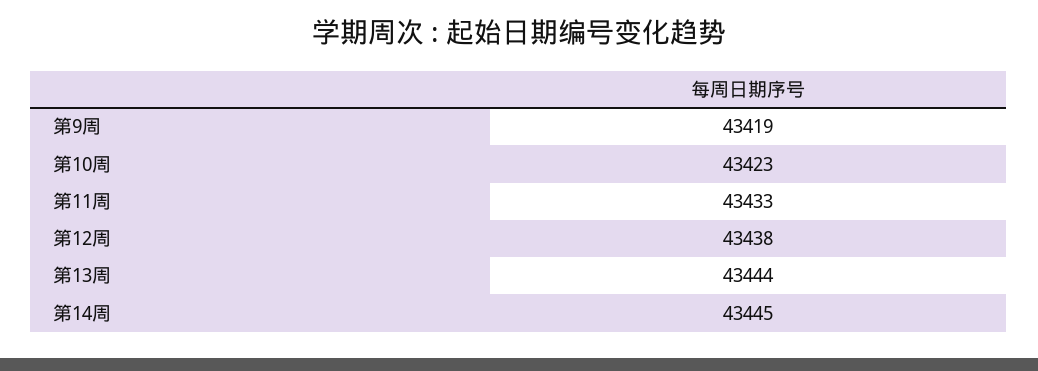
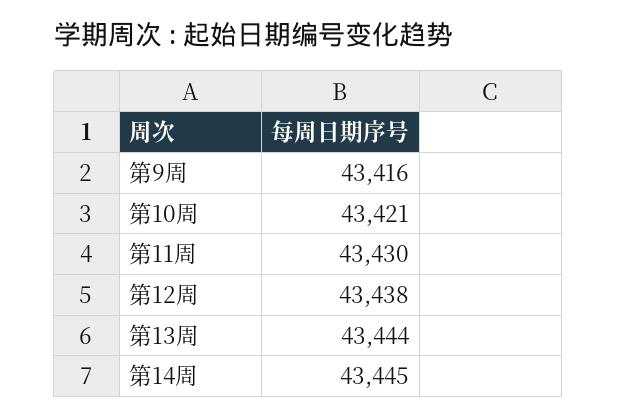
  {
-   "第9周": 43419,
+   "第9周": 43416,
-   "第10周": 43423,
+   "第10周": 43421,
-   "第11周": 43433,
+   "第11周": 43430,
    "第12周": 43438,
    "第13周": 43444,
    "第14周": 43445
  }

